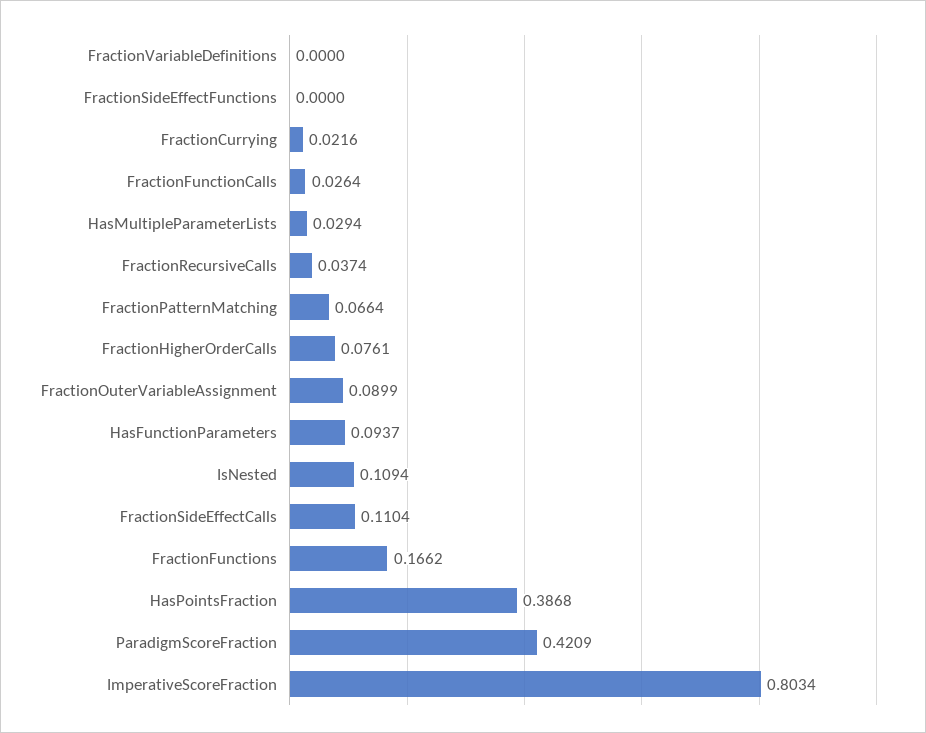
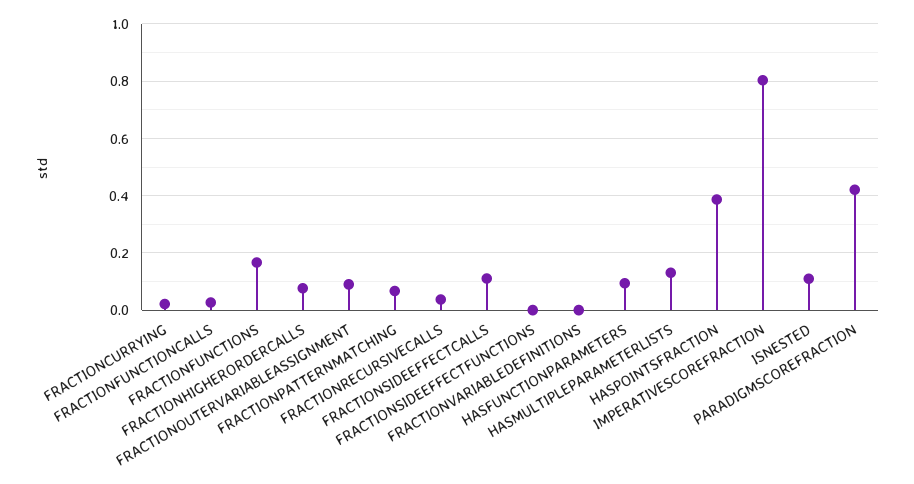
  {
    "FractionVariableDefinitions": 0,
    "FractionSideEffectFunctions": 0,
    "FractionCurrying": 0.0216,
    "FractionFunctionCalls": 0.0264,
-   "HasMultipleParameterLists": 0.0294,
+   "HasMultipleParameterLists": 0.125,
    "FractionRecursiveCalls": 0.0374,
    "FractionPatternMatching": 0.0664,
    "FractionHigherOrderCalls": 0.0761,
    "FractionOuterVariableAssignment": 0.0899,
    "HasFunctionParameters": 0.0937,
    "IsNested": 0.1094,
    "FractionSideEffectCalls": 0.1104,
    "FractionFunctions": 0.1662,
    "HasPointsFraction": 0.3868,
    "ParadigmScoreFraction": 0.4209,
    "ImperativeScoreFraction": 0.8034
  }

